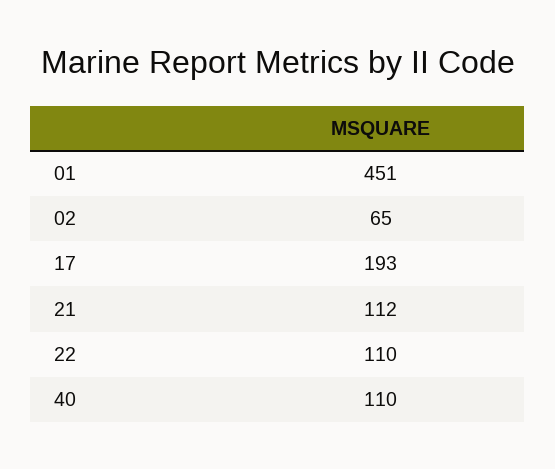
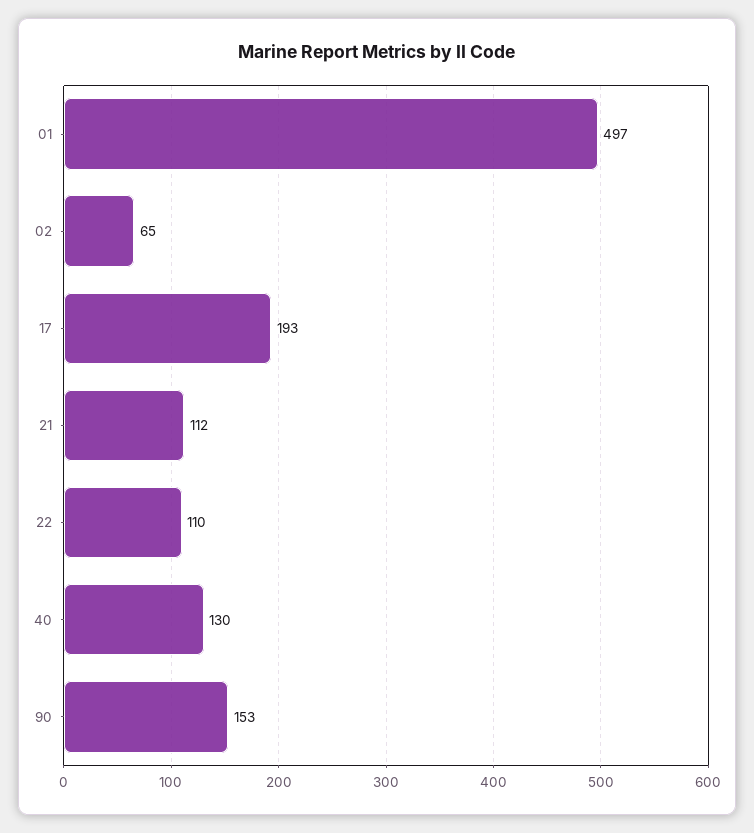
  {
-   "01": 451,
+   "01": 497,
    "02": 65,
    "17": 193,
    "21": 112,
    "22": 110,
-   "40": 110
+   "40": 130,
+   "90": 153
  }

